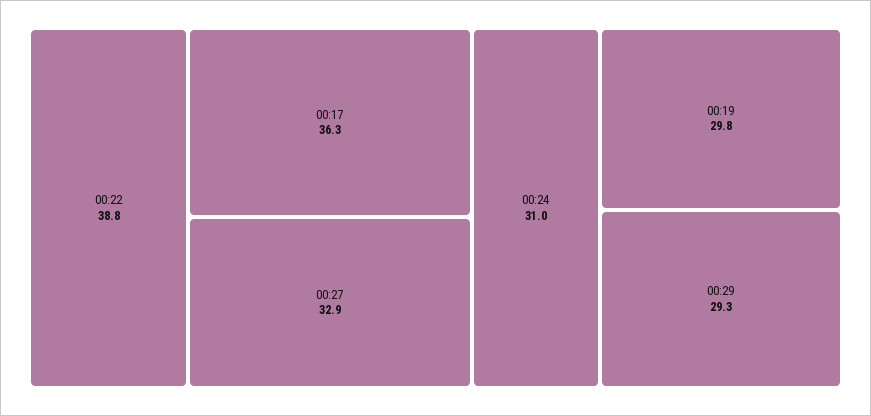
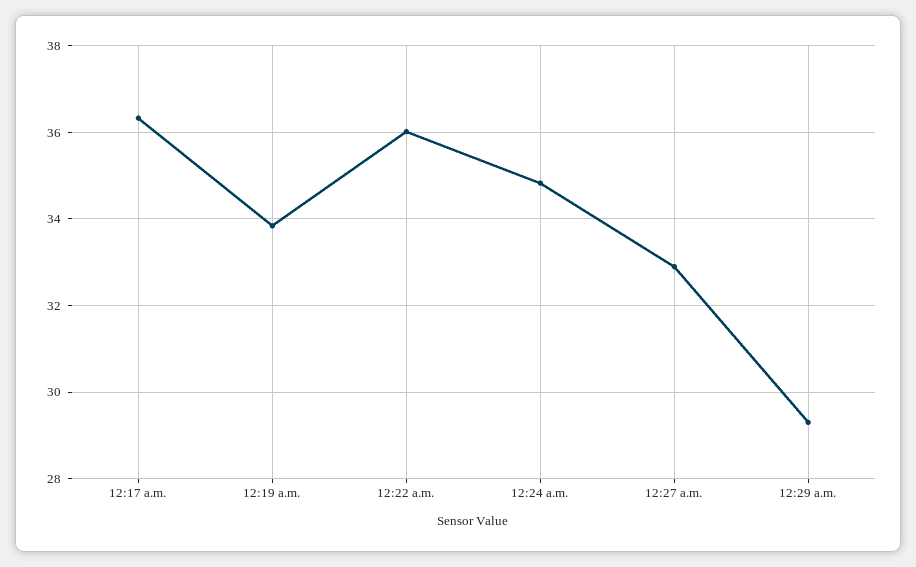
  {
-   "00:22": 38.8,
+   "00:22": 36,
    "00:17": 36.3,
    "00:27": 32.9,
-   "00:24": 31,
+   "00:24": 34.8,
-   "00:19": 29.8,
+   "00:19": 33.8,
    "00:29": 29.3
  }

